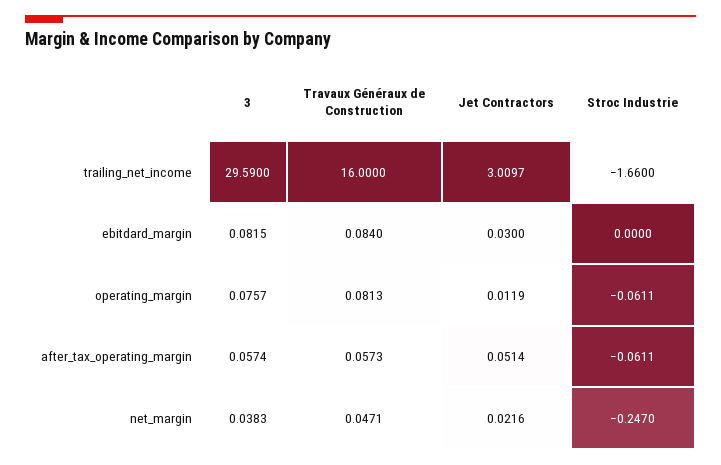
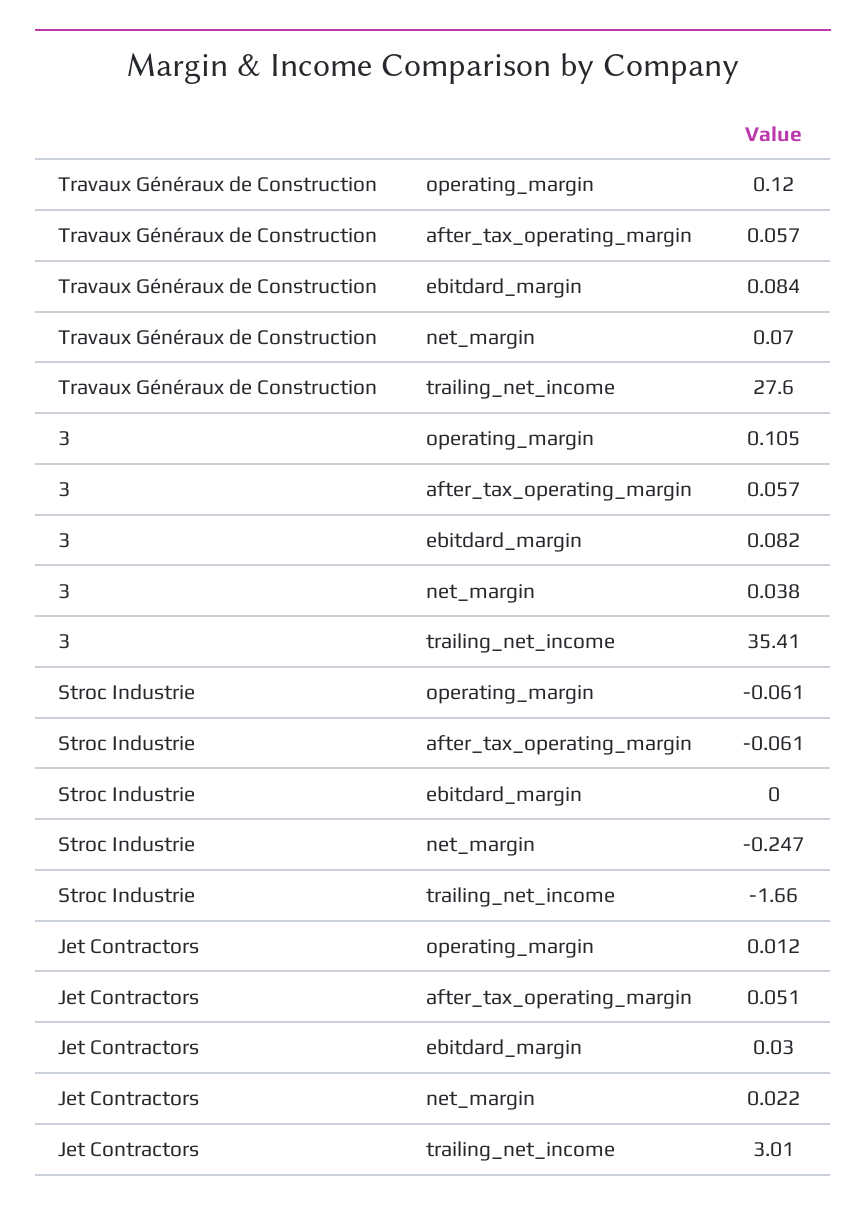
  {
    "3": {
-     "trailing_net_income": 29.59,
+     "trailing_net_income": 35.41,
      "ebitdard_margin": 0.0815,
-     "operating_margin": 0.0757,
+     "operating_margin": 0.105,
      "after_tax_operating_margin": 0.0574,
      "net_margin": 0.0383
    },
    "Travaux Généraux de Construction": {
-     "trailing_net_income": 16,
+     "trailing_net_income": 27.6,
      "ebitdard_margin": 0.084,
-     "operating_margin": 0.0813,
+     "operating_margin": 0.12,
      "after_tax_operating_margin": 0.0573,
-     "net_margin": 0.0471
+     "net_margin": 0.07
    },
    "Jet Contractors": {
      "trailing_net_income": 3.0097,
      "ebitdard_margin": 0.03,
      "operating_margin": 0.0119,
      "after_tax_operating_margin": 0.0514,
      "net_margin": 0.0216
    },
    "Stroc Industrie": {
      "trailing_net_income": -1.66,
      "ebitdard_margin": 0,
      "operating_margin": -0.0611,
      "after_tax_operating_margin": -0.0611,
      "net_margin": -0.247
    }
  }

